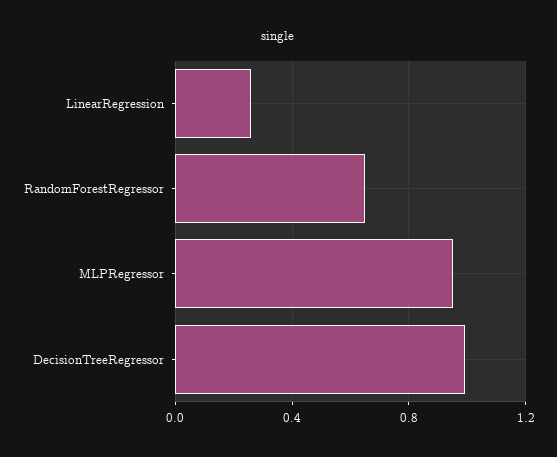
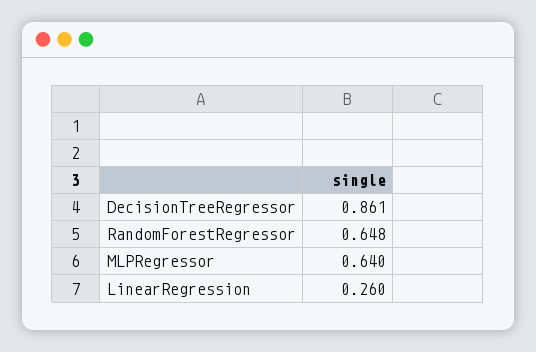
  {
    "LinearRegression": 0.26,
    "RandomForestRegressor": 0.648,
-   "MLPRegressor": 0.95,
+   "MLPRegressor": 0.64,
-   "DecisionTreeRegressor": 1
+   "DecisionTreeRegressor": 0.861
  }

